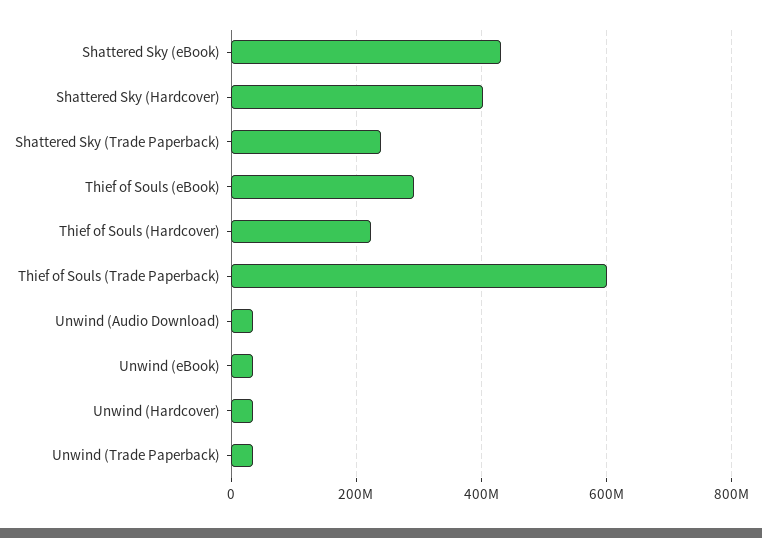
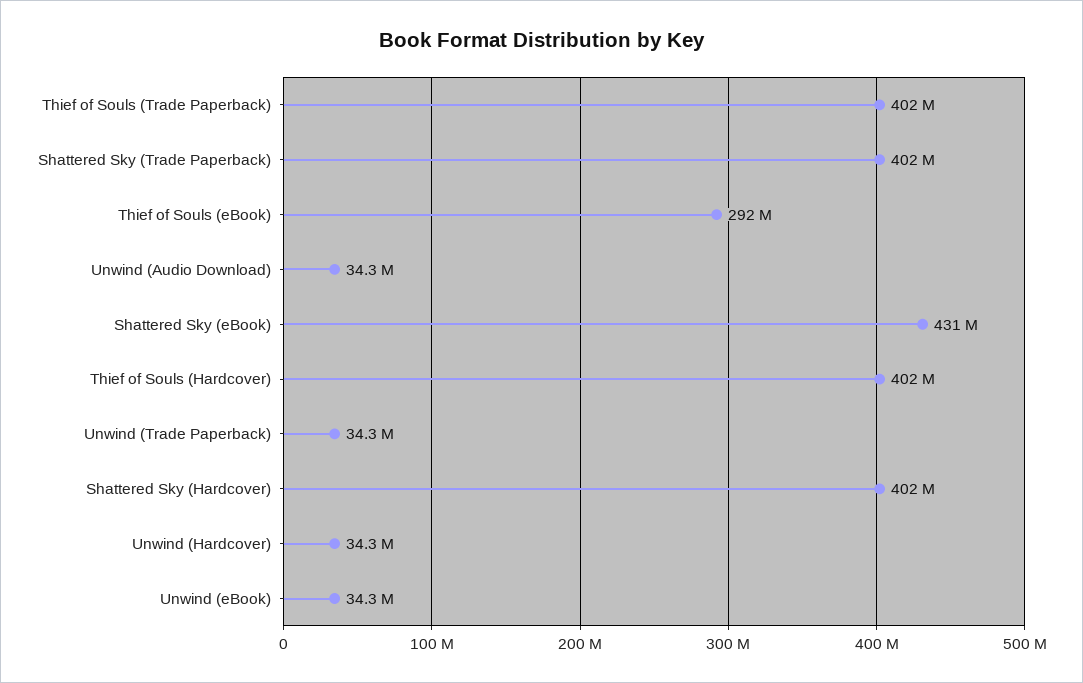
  {
    "Shattered Sky (eBook)": 431000000,
    "Shattered Sky (Hardcover)": 402000000,
-   "Shattered Sky (Trade Paperback)": 240000000,
+   "Shattered Sky (Trade Paperback)": 402000000,
    "Thief of Souls (eBook)": 292000000,
-   "Thief of Souls (Hardcover)": 220000000,
+   "Thief of Souls (Hardcover)": 402000000,
-   "Thief of Souls (Trade Paperback)": 600000000,
+   "Thief of Souls (Trade Paperback)": 402000000,
    "Unwind (Audio Download)": 34300000,
    "Unwind (eBook)": 34300000,
    "Unwind (Hardcover)": 34300000,
    "Unwind (Trade Paperback)": 34300000
  }

